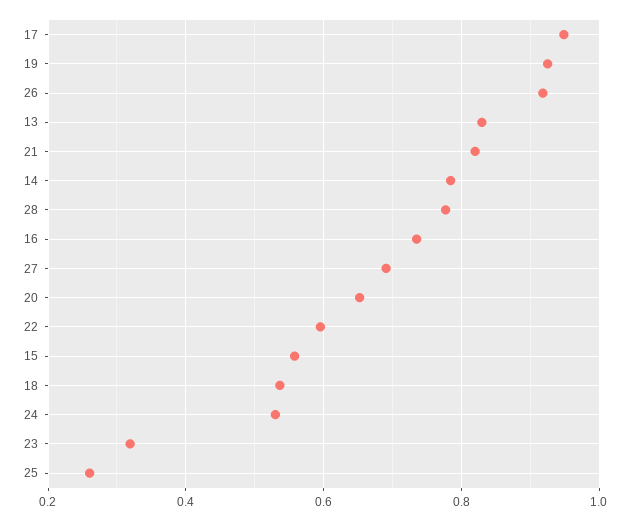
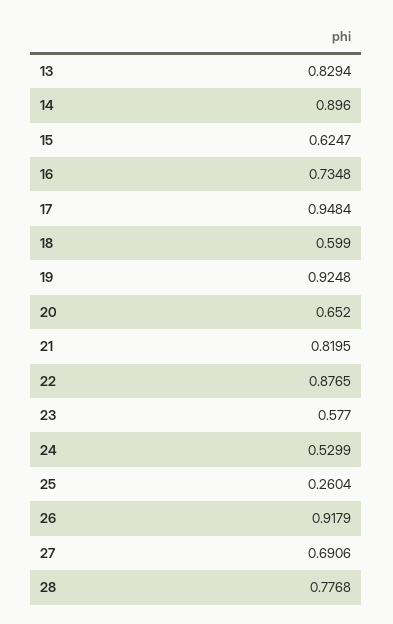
  {
    "17": 0.9484,
    "19": 0.9248,
    "26": 0.9179,
    "13": 0.8294,
    "21": 0.8195,
-   "14": 0.78,
+   "14": 0.896,
    "28": 0.7768,
    "16": 0.7348,
    "27": 0.6906,
    "20": 0.652,
-   "22": 0.6,
+   "22": 0.8765,
-   "15": 0.56,
+   "15": 0.6247,
-   "18": 0.54,
+   "18": 0.599,
    "24": 0.5299,
-   "23": 0.32,
+   "23": 0.577,
    "25": 0.2604
  }

